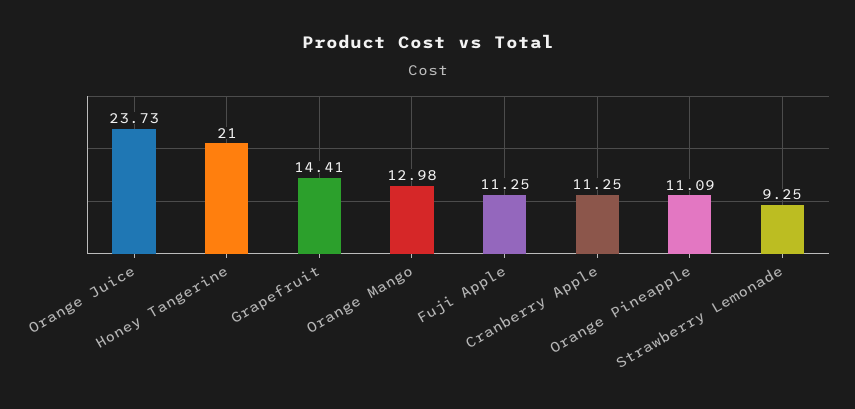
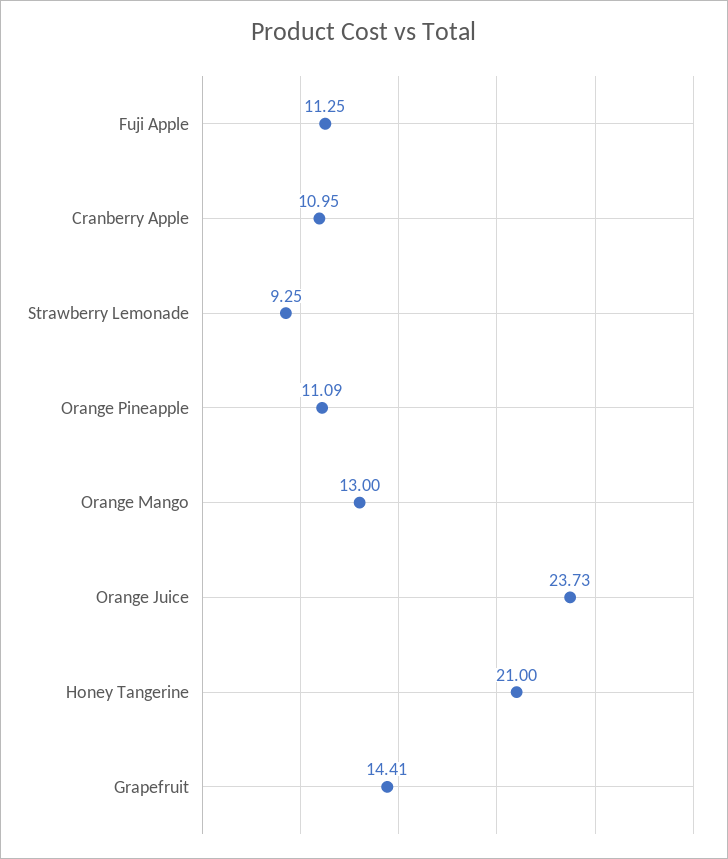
  {
    "Orange Juice": 23.73,
    "Honey Tangerine": 21,
    "Grapefruit": 14.41,
-   "Orange Mango": 12.98,
+   "Orange Mango": 13,
    "Fuji Apple": 11.25,
-   "Cranberry Apple": 11.25,
+   "Cranberry Apple": 10.95,
    "Orange Pineapple": 11.09,
    "Strawberry Lemonade": 9.25
  }

